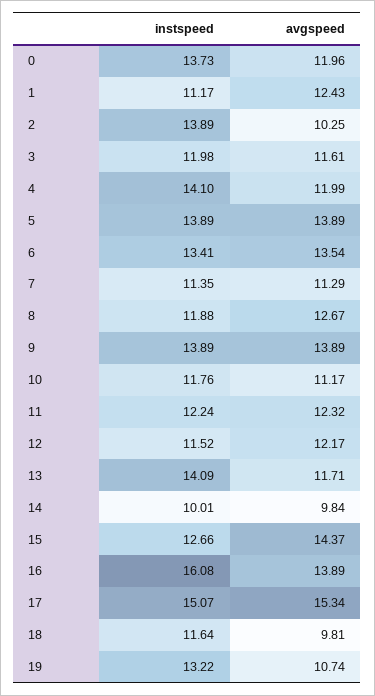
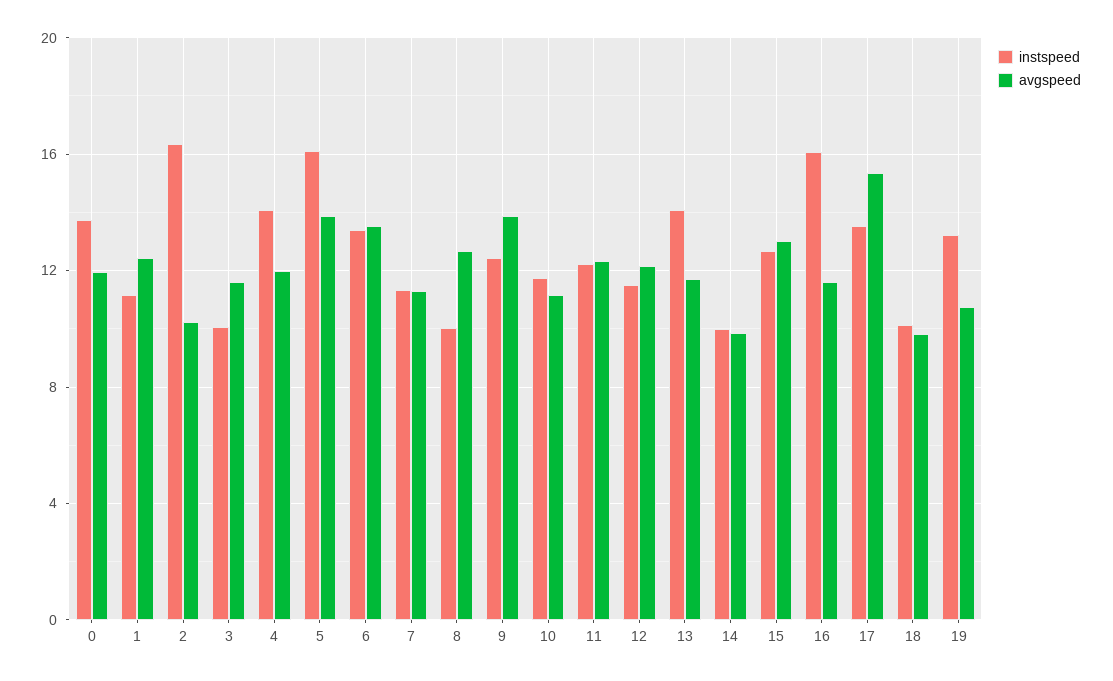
  {
    "instspeed": {
      "0": 13.73,
      "1": 11.17,
-     "2": 13.89,
+     "2": 16.5,
-     "3": 11.98,
+     "3": 10,
      "4": 14.1,
-     "5": 13.89,
+     "5": 16,
      "6": 13.41,
      "7": 11.35,
-     "8": 11.88,
+     "8": 10,
-     "9": 13.89,
+     "9": 12.5,
      "10": 11.76,
      "11": 12.24,
      "12": 11.52,
      "13": 14.09,
      "14": 10.01,
      "15": 12.66,
      "16": 16.08,
-     "17": 15.07,
+     "17": 13.5,
-     "18": 11.64,
+     "18": 10,
      "19": 13.22
    },
    "avgspeed": {
      "0": 11.96,
      "1": 12.43,
      "2": 10.25,
      "3": 11.61,
      "4": 11.99,
      "5": 13.89,
      "6": 13.54,
      "7": 11.29,
      "8": 12.67,
      "9": 13.89,
      "10": 11.17,
      "11": 12.32,
      "12": 12.17,
      "13": 11.71,
      "14": 9.84,
-     "15": 14.37,
+     "15": 13,
-     "16": 13.89,
+     "16": 11.5,
      "17": 15.34,
      "18": 9.81,
      "19": 10.74
    }
  }

